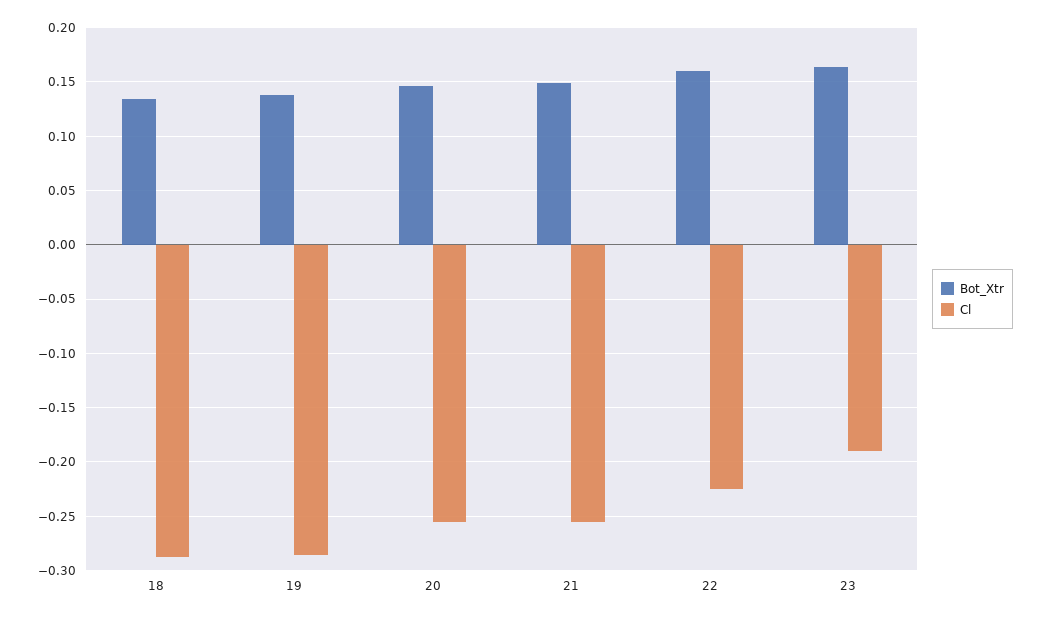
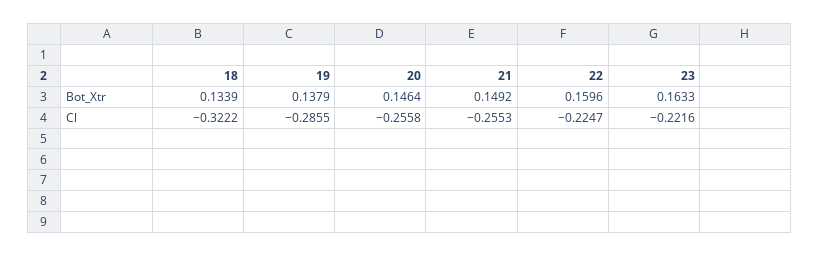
  {
    "Bot_Xtr": {
      "18": 0.1339,
      "19": 0.1379,
      "20": 0.1464,
      "21": 0.1492,
      "22": 0.1596,
      "23": 0.1633
    },
    "Cl": {
-     "18": -0.29,
+     "18": -0.3222,
      "19": -0.2855,
      "20": -0.2558,
      "21": -0.2553,
      "22": -0.2247,
-     "23": -0.19
+     "23": -0.2216
    }
  }

